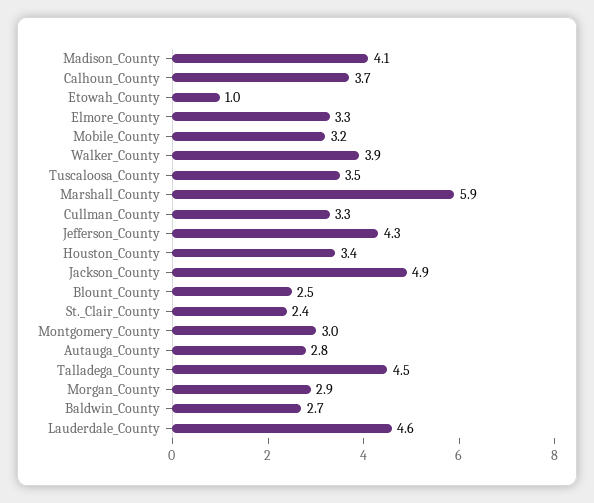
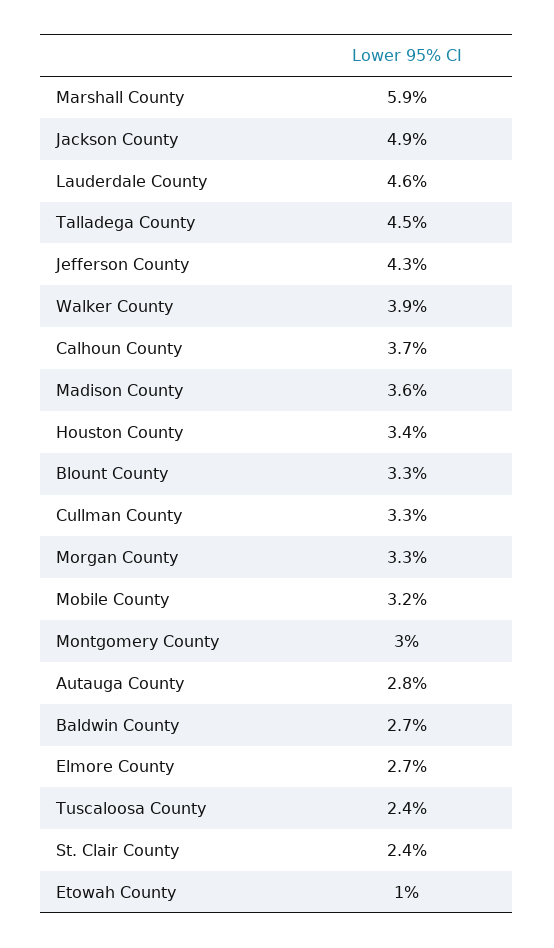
  {
-   "Madison_County": 4.1,
+   "Madison_County": 3.6,
    "Calhoun_County": 3.7,
    "Etowah_County": 1,
-   "Elmore_County": 3.3,
+   "Elmore_County": 2.7,
    "Mobile_County": 3.2,
    "Walker_County": 3.9,
-   "Tuscaloosa_County": 3.5,
+   "Tuscaloosa_County": 2.4,
    "Marshall_County": 5.9,
    "Cullman_County": 3.3,
    "Jefferson_County": 4.3,
    "Houston_County": 3.4,
    "Jackson_County": 4.9,
-   "Blount_County": 2.5,
+   "Blount_County": 3.3,
    "St._Clair_County": 2.4,
    "Montgomery_County": 3,
    "Autauga_County": 2.8,
    "Talladega_County": 4.5,
-   "Morgan_County": 2.9,
+   "Morgan_County": 3.3,
    "Baldwin_County": 2.7,
    "Lauderdale_County": 4.6
  }

